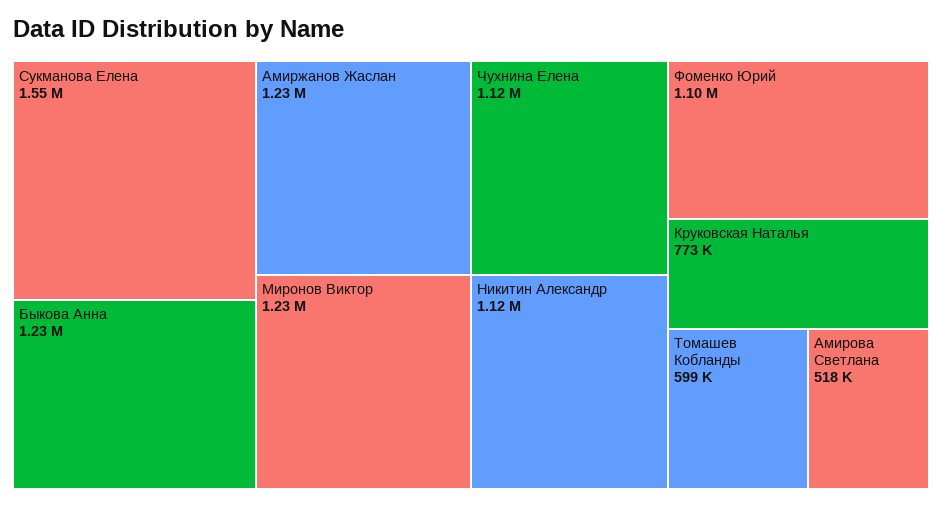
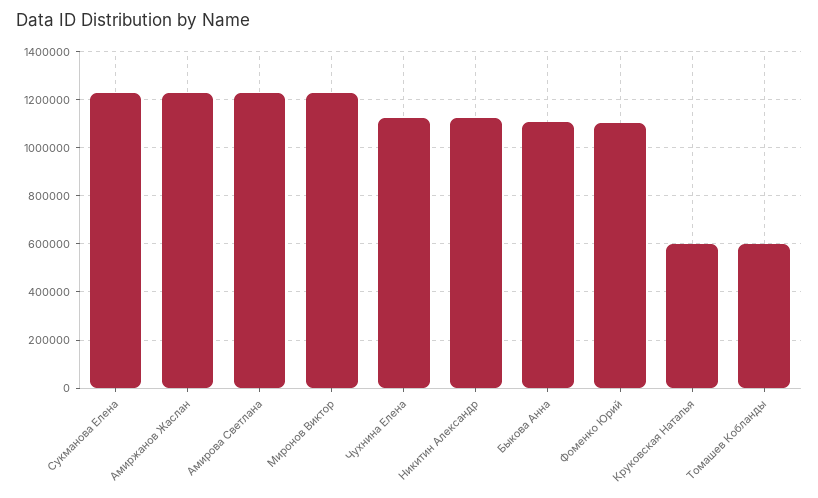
  {
-   "Сукманова Елена": 1550000,
+   "Сукманова Елена": 1225000,
-   "Быкова Анна": 1230000,
+   "Быкова Анна": 1100000,
    "Амиржанов Жаслан": 1230000,
    "Миронов Виктор": 1230000,
    "Чухнина Елена": 1120000,
    "Никитин Александр": 1120000,
    "Фоменко Юрий": 1100000,
-   "Круковская Наталья": 773000,
+   "Круковская Наталья": 600000,
    "Томашев Кобланды": 599000,
-   "Амирова Светлана": 518000
+   "Амирова Светлана": 1225000
  }

